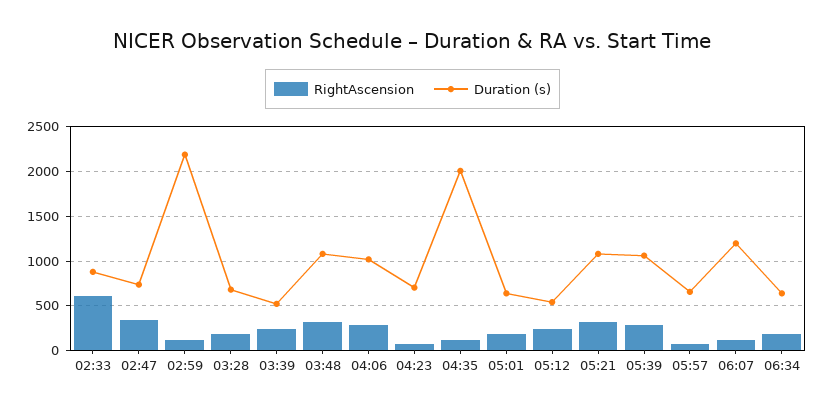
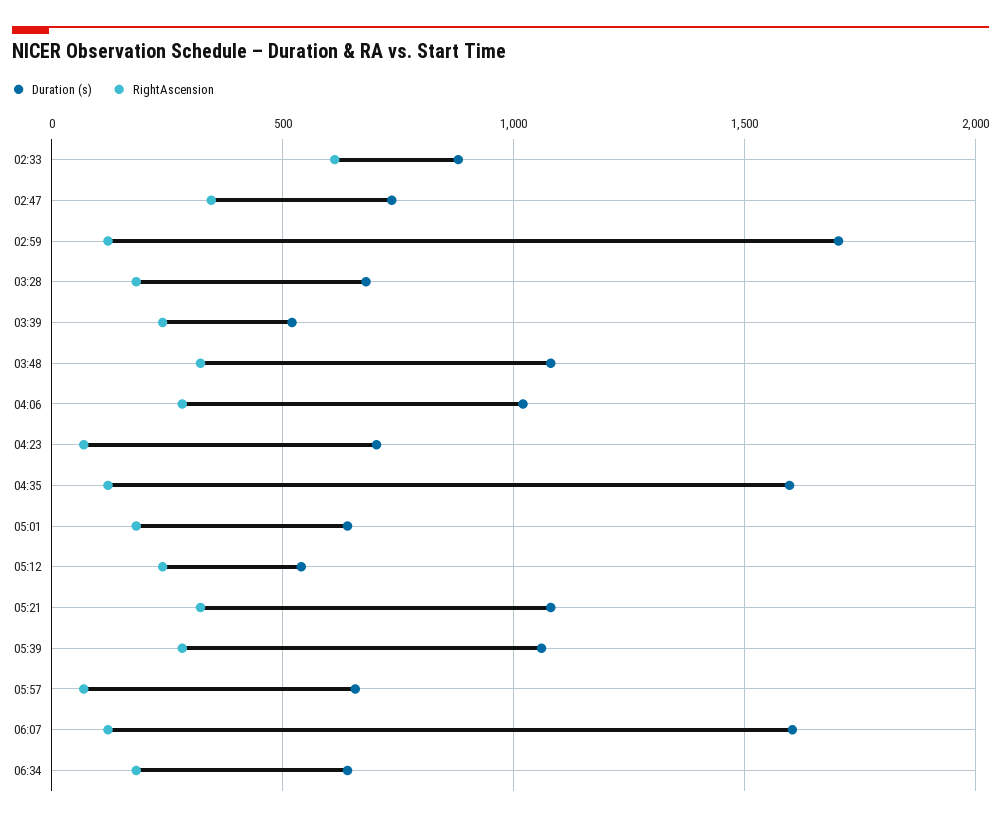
  {
    "RightAscension": {
      "02:33": 600,
      "02:47": 350,
      "02:59": 100,
      "03:28": 200,
      "03:39": 250,
      "03:48": 300,
      "04:06": 300,
      "04:23": 50,
      "04:35": 100,
      "05:01": 200,
      "05:12": 250,
      "05:21": 300,
      "05:39": 300,
      "05:57": 50,
      "06:07": 100,
      "06:34": 200
    },
    "Duration (s)": {
      "02:33": 900,
      "02:47": 750,
-     "02:59": 2200,
+     "02:59": 1700,
      "03:28": 700,
      "03:39": 500,
      "03:48": 1100,
      "04:06": 1000,
      "04:23": 700,
-     "04:35": 2000,
+     "04:35": 1600,
      "05:01": 650,
      "05:12": 550,
      "05:21": 1100,
      "05:39": 1050,
      "05:57": 650,
-     "06:07": 1200,
+     "06:07": 1600,
      "06:34": 650
    }
  }

